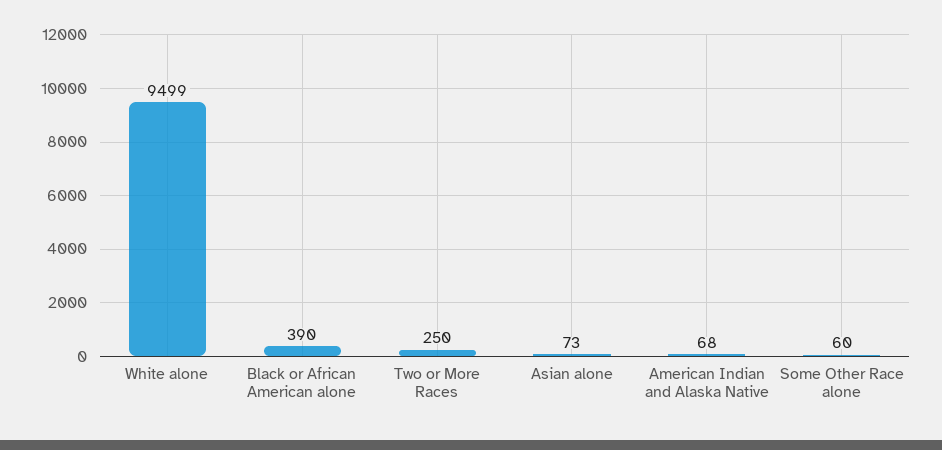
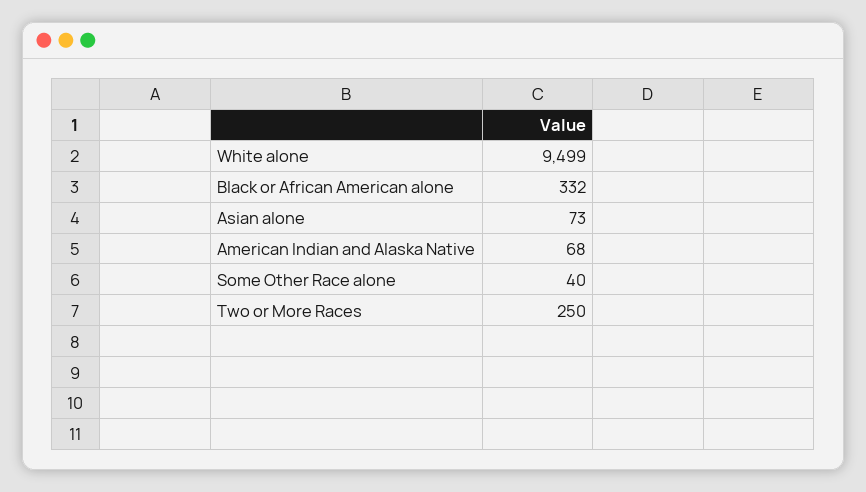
  {
    "White alone": 9499,
-   "Black or African American alone": 390,
+   "Black or African American alone": 332,
    "Two or More Races": 250,
    "Asian alone": 73,
    "American Indian and Alaska Native": 68,
-   "Some Other Race alone": 60
+   "Some Other Race alone": 40
  }

